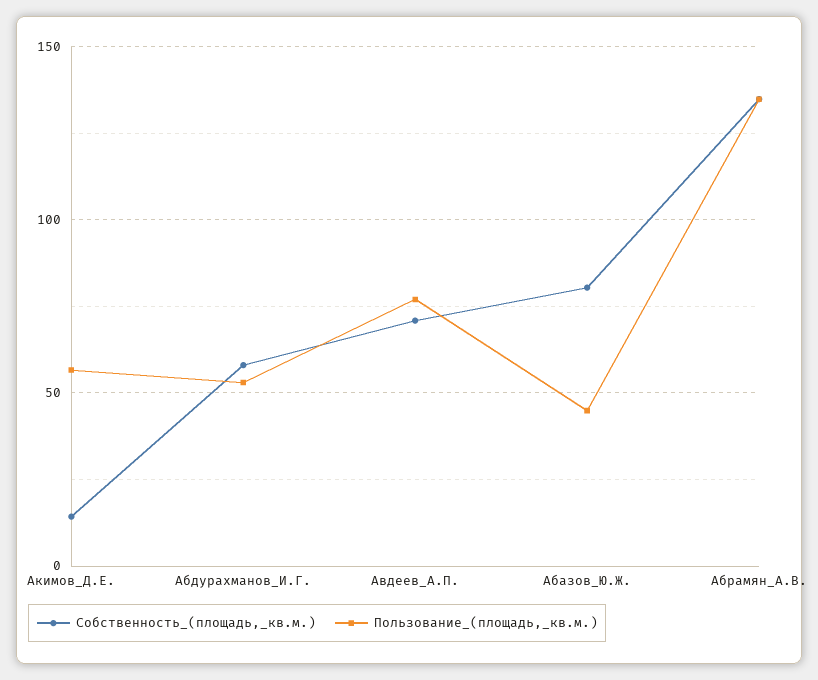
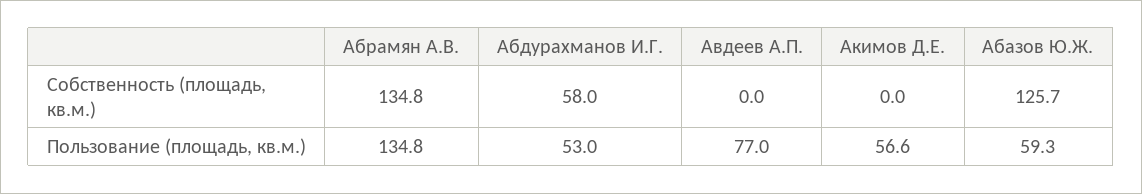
  {
    "Собственность_(площадь,_кв.м.)": {
-     "Акимов_Д.Е.": 15,
+     "Акимов_Д.Е.": 0,
      "Абдурахманов_И.Г.": 58,
-     "Авдеев_А.П.": 70,
+     "Авдеев_А.П.": 0,
-     "Абазов_Ю.Ж.": 80,
+     "Абазов_Ю.Ж.": 125.7,
      "Абрамян_А.В.": 134.8
    },
    "Пользование_(площадь,_кв.м.)": {
      "Акимов_Д.Е.": 56.6,
      "Абдурахманов_И.Г.": 53,
      "Авдеев_А.П.": 77,
-     "Абазов_Ю.Ж.": 45,
+     "Абазов_Ю.Ж.": 59.3,
      "Абрамян_А.В.": 134.8
    }
  }

